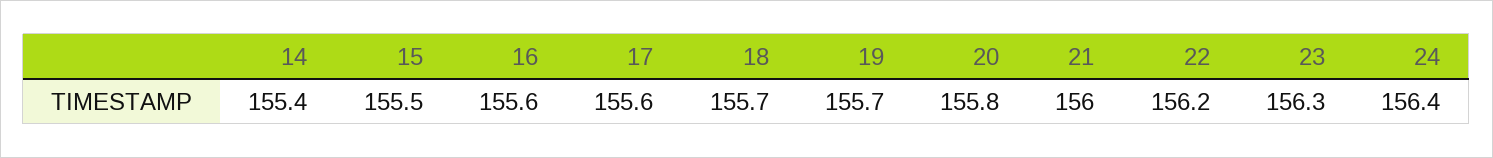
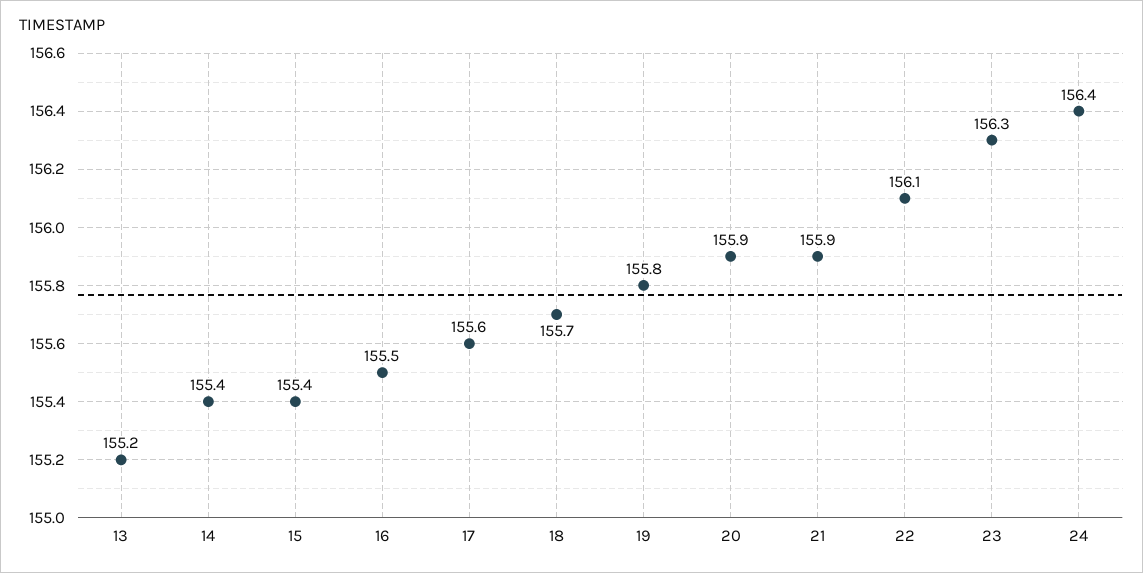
  {
    "14": 155.4,
-   "15": 155.5,
+   "15": 155.4,
-   "16": 155.6,
+   "16": 155.5,
    "17": 155.6,
    "18": 155.7,
-   "19": 155.7,
+   "19": 155.8,
-   "20": 155.8,
+   "20": 155.9,
-   "21": 156,
+   "21": 155.9,
-   "22": 156.2,
+   "22": 156.1,
    "23": 156.3,
-   "24": 156.4
+   "24": 156.4,
+   "13": 155.2
  }

